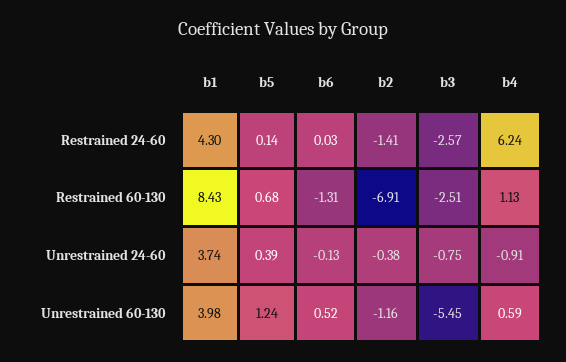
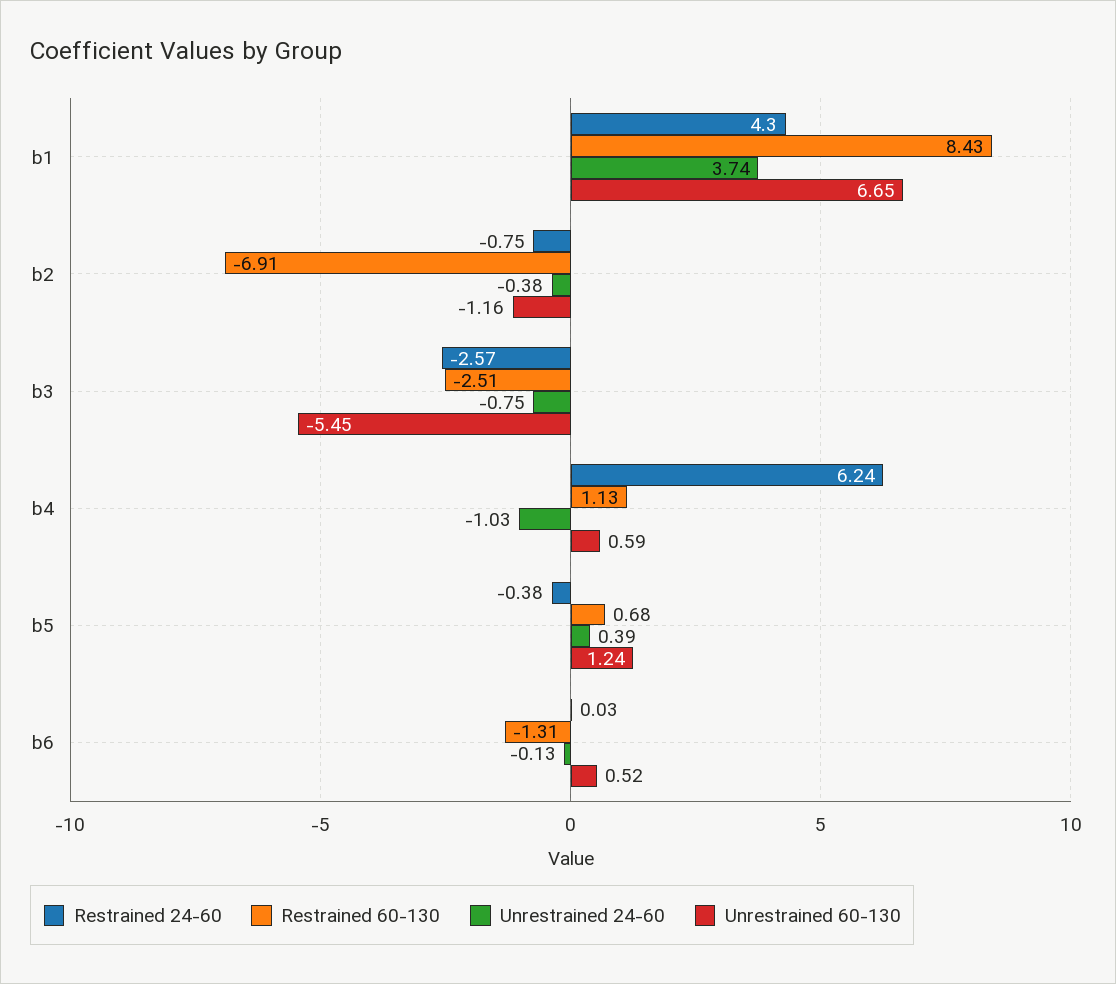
  {
    "Restrained 24-60": {
      "b1": 4.3,
-     "b5": 0.14,
+     "b5": -0.38,
      "b6": 0.03,
-     "b2": -1.41,
+     "b2": -0.75,
      "b3": -2.57,
      "b4": 6.24
    },
    "Restrained 60-130": {
      "b1": 8.43,
      "b5": 0.68,
      "b6": -1.31,
      "b2": -6.91,
      "b3": -2.51,
      "b4": 1.13
    },
    "Unrestrained 24-60": {
      "b1": 3.74,
      "b5": 0.39,
      "b6": -0.13,
      "b2": -0.38,
      "b3": -0.75,
-     "b4": -0.91
+     "b4": -1.03
    },
    "Unrestrained 60-130": {
-     "b1": 3.98,
+     "b1": 6.65,
      "b5": 1.24,
      "b6": 0.52,
      "b2": -1.16,
      "b3": -5.45,
      "b4": 0.59
    }
  }

